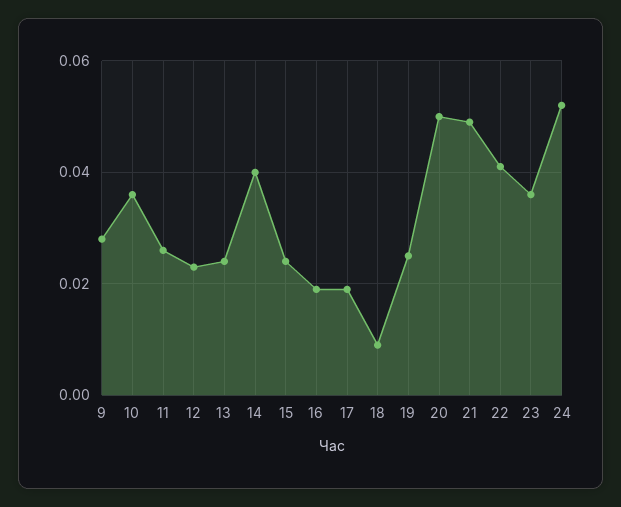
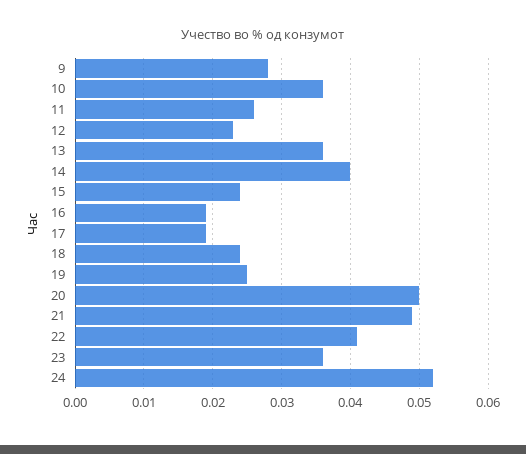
  {
    "9": 0.028,
    "10": 0.036,
    "11": 0.026,
    "12": 0.023,
-   "13": 0.025,
+   "13": 0.036,
    "14": 0.04,
    "15": 0.024,
    "16": 0.019,
    "17": 0.019,
-   "18": 0.01,
+   "18": 0.024,
    "19": 0.025,
    "20": 0.05,
    "21": 0.049,
    "22": 0.041,
    "23": 0.036,
    "24": 0.052
  }

